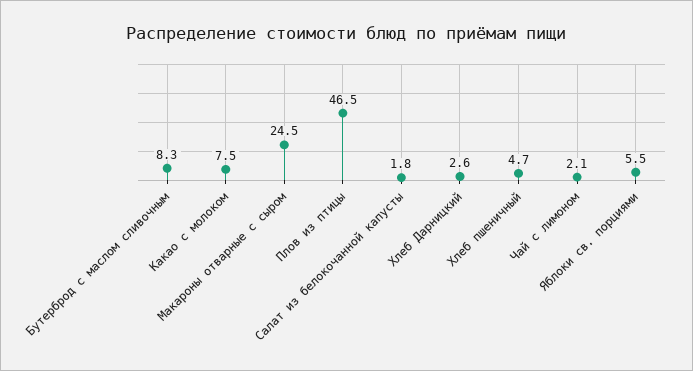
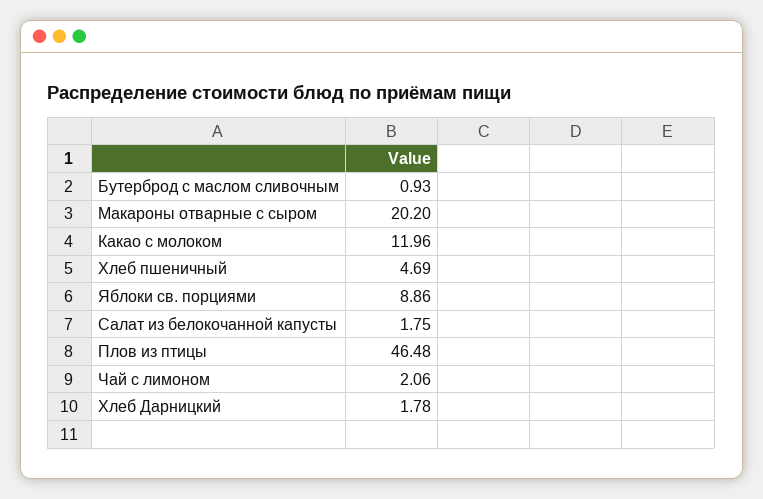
  {
-   "Бутерброд с маслом сливочным": 8.3,
+   "Бутерброд с маслом сливочным": 0.93,
-   "Какао с молоком": 7.5,
+   "Какао с молоком": 11.96,
-   "Макароны отварные с сыром": 24.5,
+   "Макароны отварные с сыром": 20.2,
    "Плов из птицы": 46.48,
    "Салат из белокочанной капусты": 1.75,
-   "Хлеб Дарницкий": 2.6,
+   "Хлеб Дарницкий": 1.78,
    "Хлеб пшеничный": 4.69,
    "Чай с лимоном": 2.06,
-   "Яблоки св. порциями": 5.5
+   "Яблоки св. порциями": 8.86
  }

